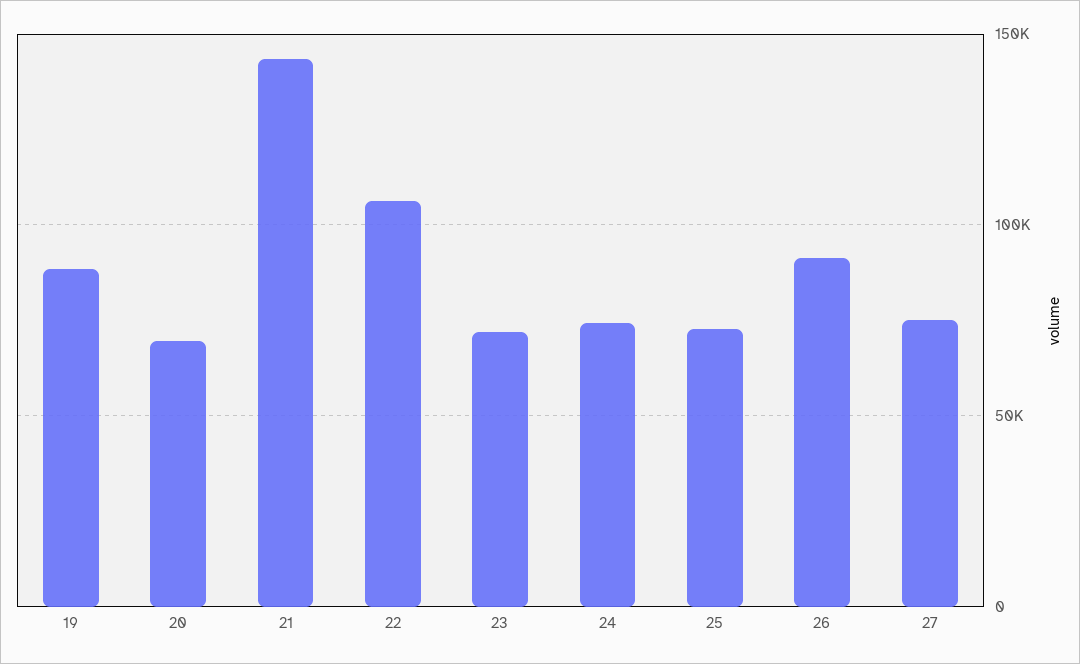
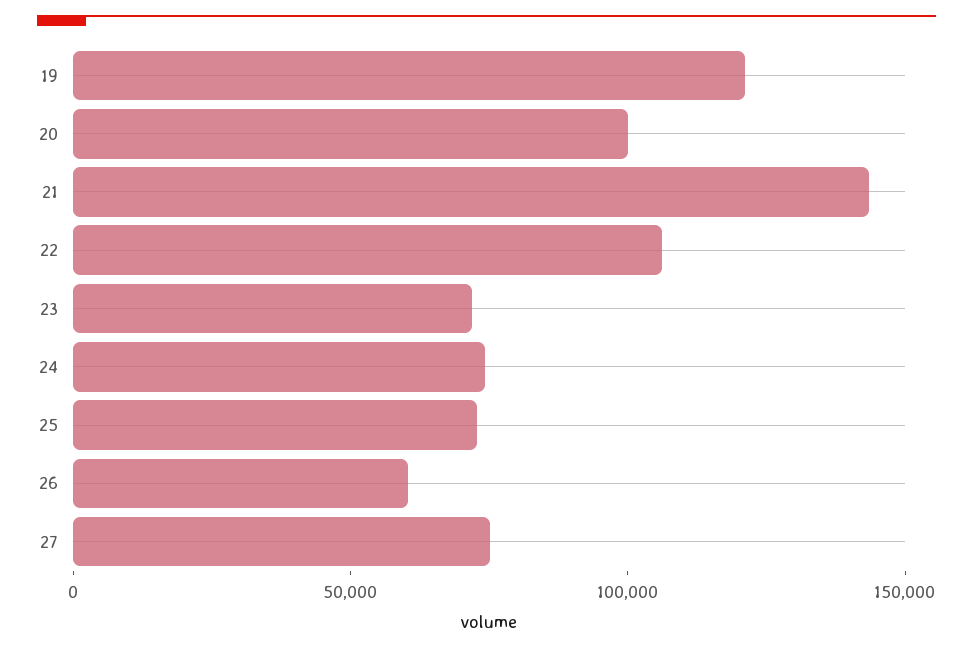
  {
-   "19": 90000,
+   "19": 120000,
-   "20": 70000,
+   "20": 100000,
    "21": 145000,
    "22": 105000,
    "23": 70000,
    "24": 75000,
    "25": 75000,
-   "26": 90000,
+   "26": 60000,
    "27": 75000
  }

